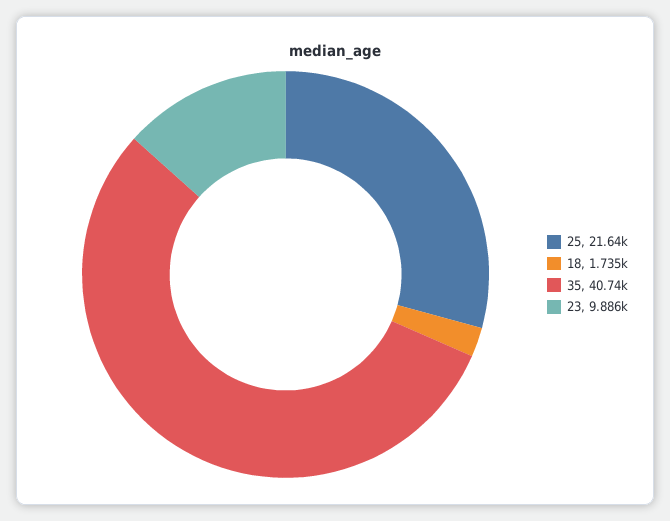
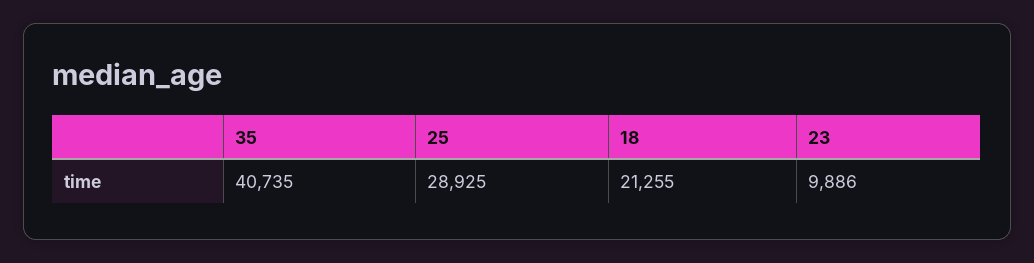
  {
-   "25": 21640,
+   "25": 28925,
-   "18": 1735,
+   "18": 21255,
    "35": 40735,
    "23": 9886
  }

